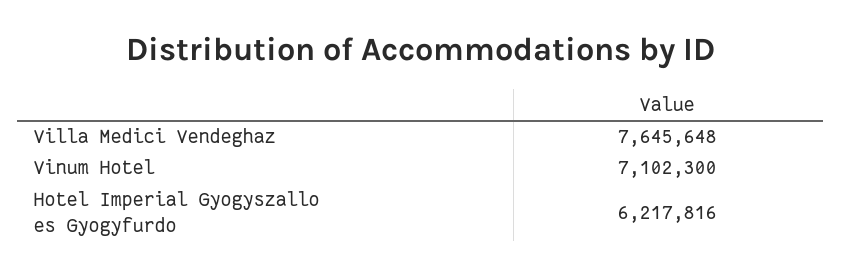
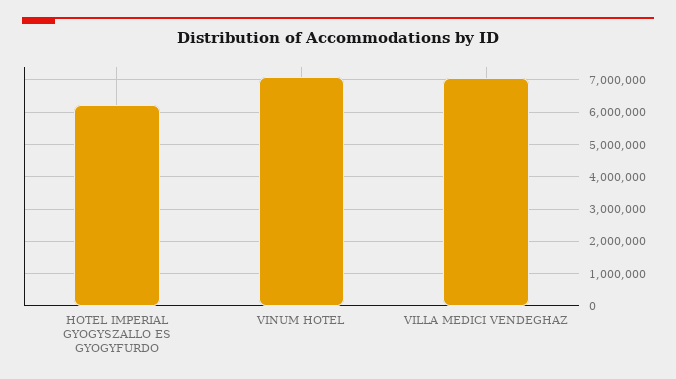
  {
-   "Villa Medici Vendeghaz": 7645648,
+   "Villa Medici Vendeghaz": 7000000,
    "Vinum Hotel": 7102300,
    "Hotel Imperial Gyogyszallo es Gyogyfurdo": 6217816
  }

